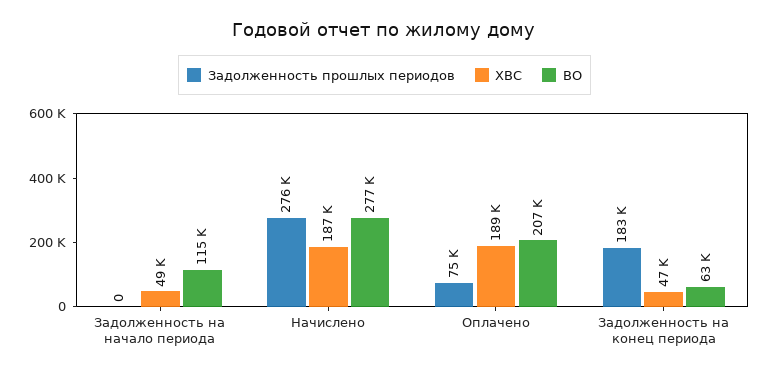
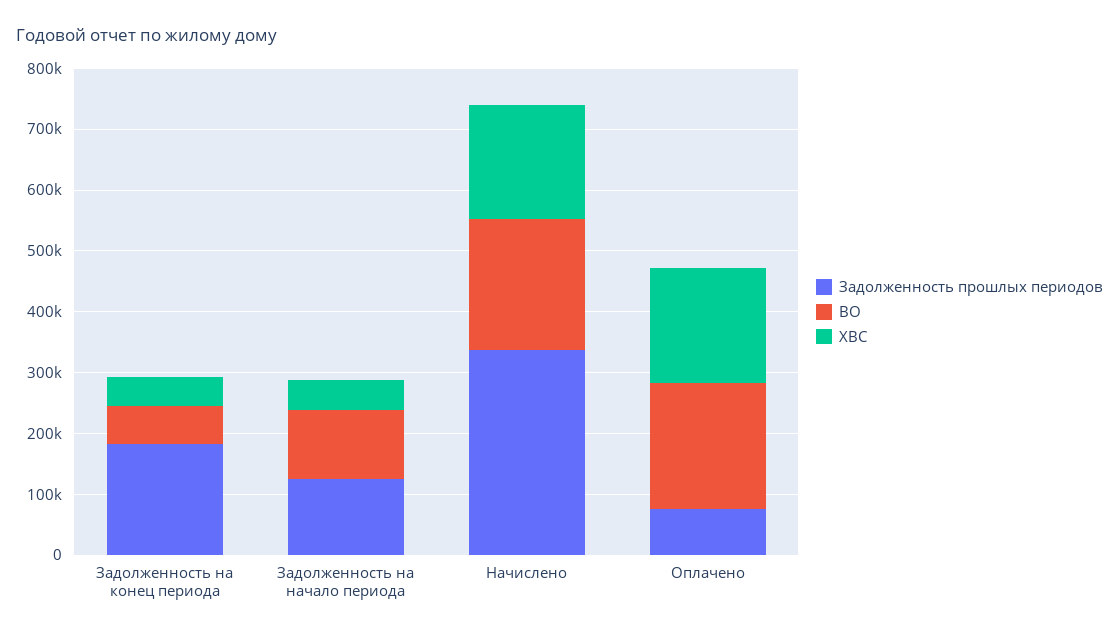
  {
    "Задолженность прошлых периодов": {
-     "Задолженность на начало периода": 0,
+     "Задолженность на начало периода": 120000,
-     "Начислено": 276000,
+     "Начислено": 340000,
      "Оплачено": 75000,
      "Задолженность на конец периода": 183000
    },
    "ХВС": {
      "Задолженность на начало периода": 49000,
      "Начислено": 187000,
      "Оплачено": 189000,
      "Задолженность на конец периода": 47000
    },
    "ВО": {
      "Задолженность на начало периода": 115000,
-     "Начислено": 277000,
+     "Начислено": 220000,
      "Оплачено": 207000,
      "Задолженность на конец периода": 63000
    }
  }

